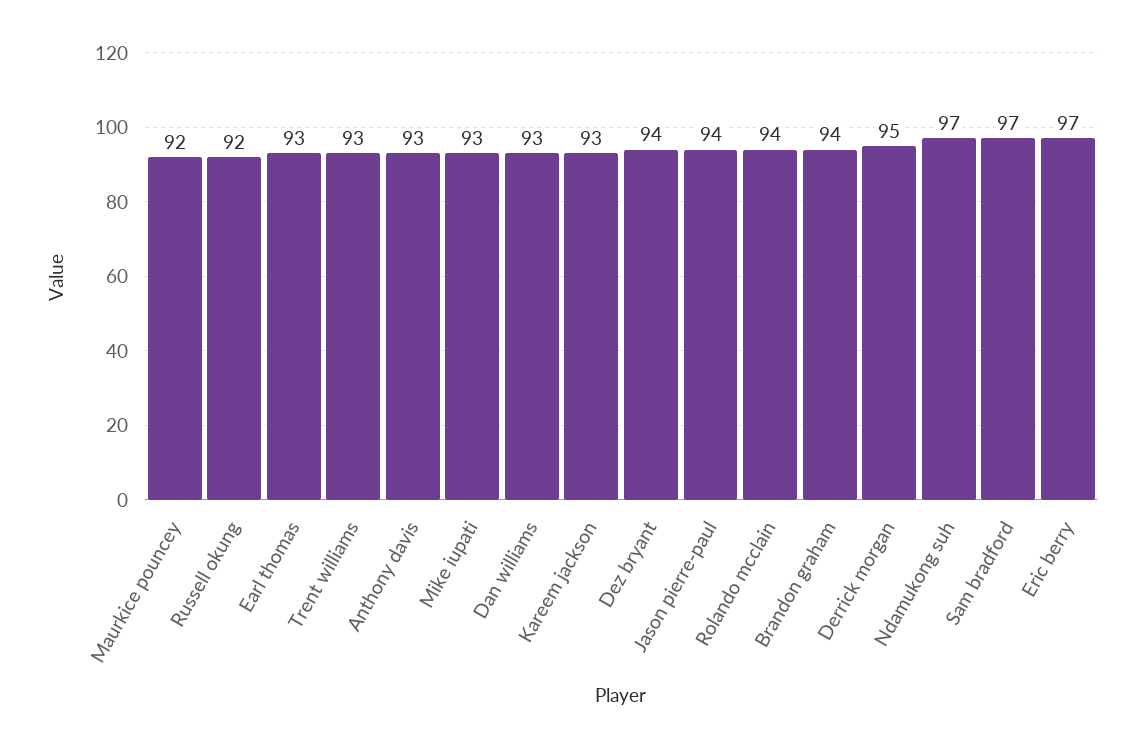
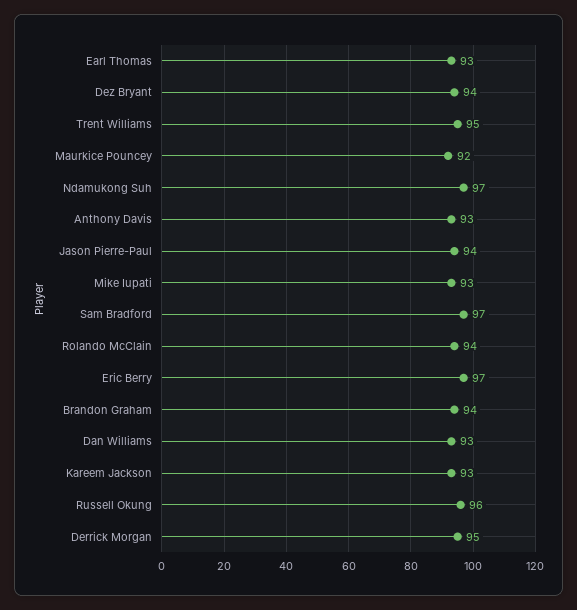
  {
    "Maurkice pouncey": 92,
-   "Russell okung": 92,
+   "Russell okung": 96,
    "Earl thomas": 93,
-   "Trent williams": 93,
+   "Trent williams": 95,
    "Anthony davis": 93,
    "Mike iupati": 93,
    "Dan williams": 93,
    "Kareem jackson": 93,
    "Dez bryant": 94,
    "Jason pierre-paul": 94,
    "Rolando mcclain": 94,
    "Brandon graham": 94,
    "Derrick morgan": 95,
    "Ndamukong suh": 97,
    "Sam bradford": 97,
    "Eric berry": 97
  }

